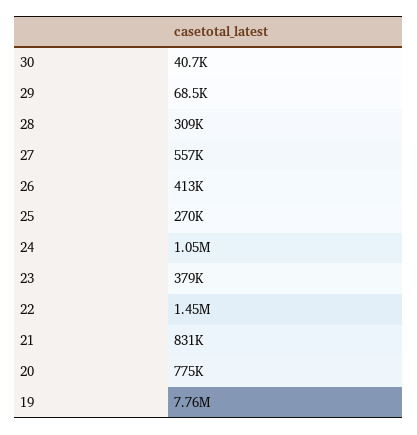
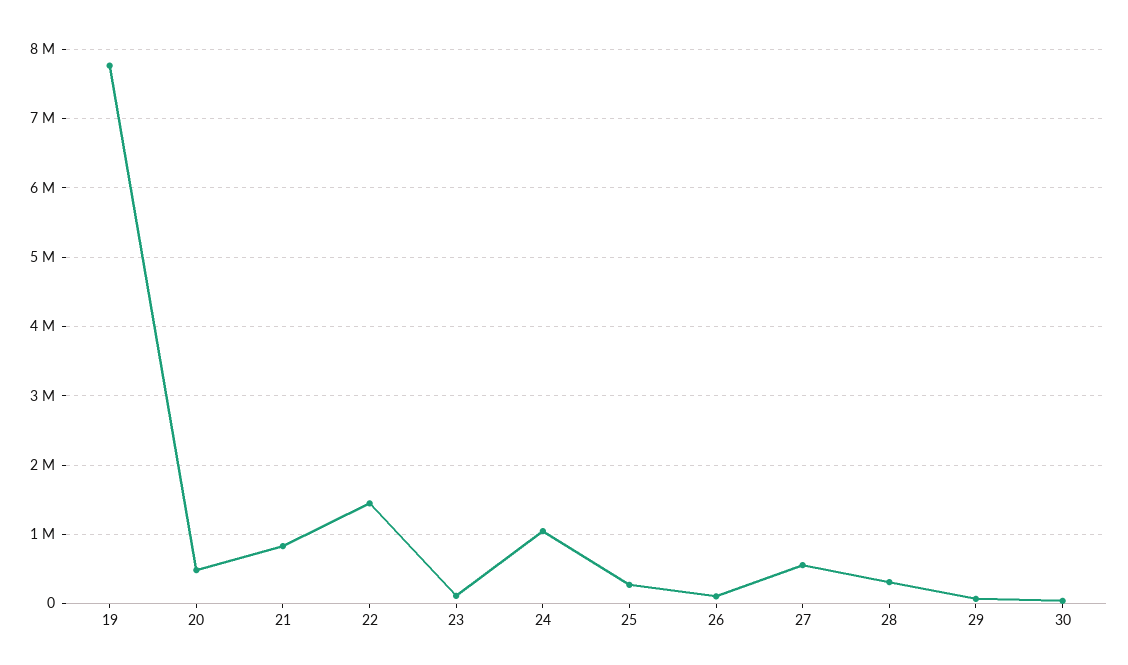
  {
    "30": 40700,
    "29": 68500,
    "28": 309000,
    "27": 557000,
-   "26": 413000,
+   "26": 100000,
    "25": 270000,
    "24": 1050000,
-   "23": 379000,
+   "23": 100000,
    "22": 1450000,
    "21": 831000,
-   "20": 775000,
+   "20": 500000,
    "19": 7760000
  }

